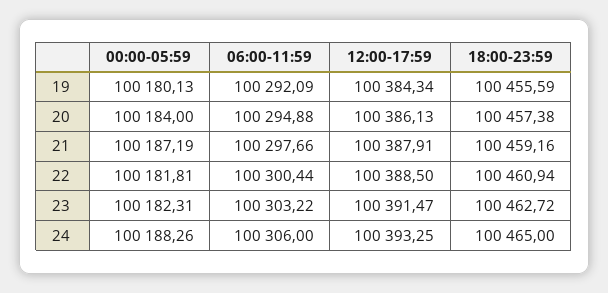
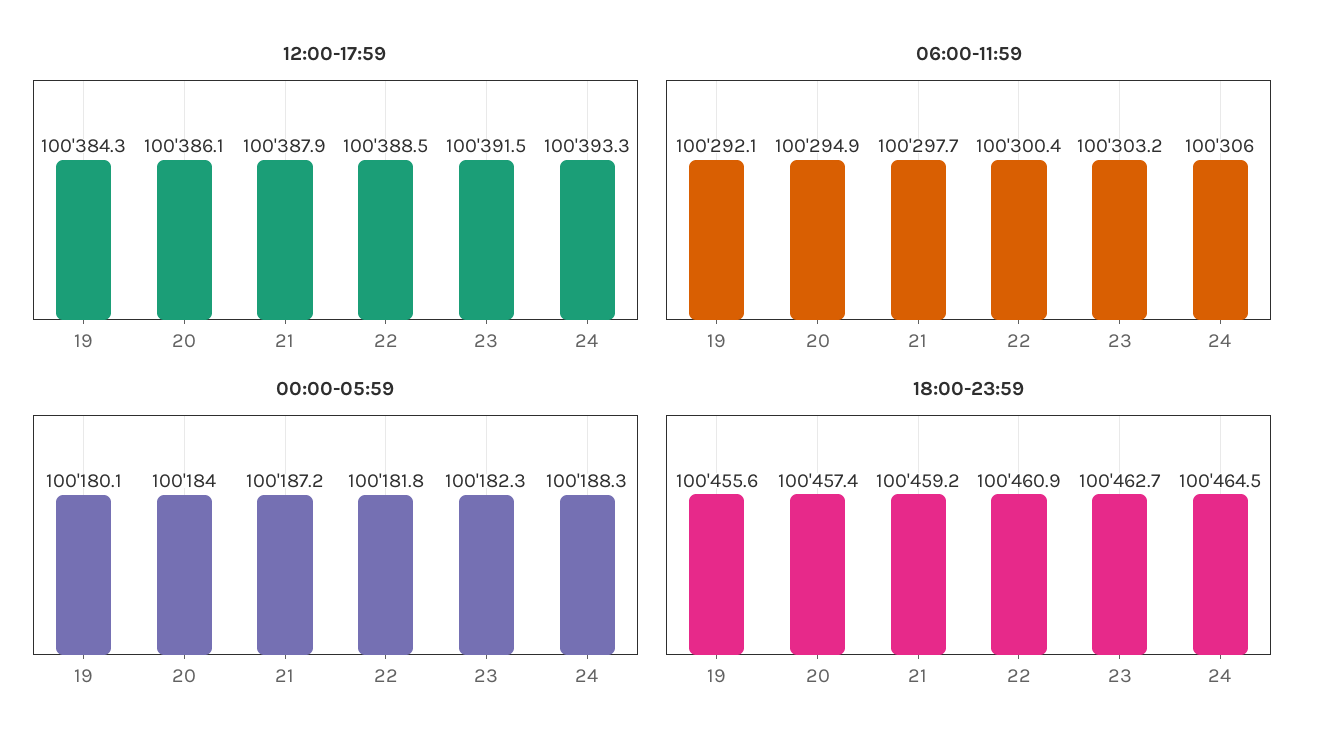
  {
    "00:00-05:59": {
      "19": 100180.13,
      "20": 100184,
      "21": 100187.19,
      "22": 100181.81,
      "23": 100182.31,
      "24": 100188.26
    },
    "06:00-11:59": {
      "19": 100292.09,
      "20": 100294.88,
      "21": 100297.66,
      "22": 100300.44,
      "23": 100303.22,
      "24": 100306
    },
    "12:00-17:59": {
      "19": 100384.34,
      "20": 100386.13,
      "21": 100387.91,
      "22": 100388.5,
      "23": 100391.47,
      "24": 100393.25
    },
    "18:00-23:59": {
      "19": 100455.59,
      "20": 100457.38,
      "21": 100459.16,
      "22": 100460.94,
      "23": 100462.72,
-     "24": 100465
+     "24": 100464.5
    }
  }

